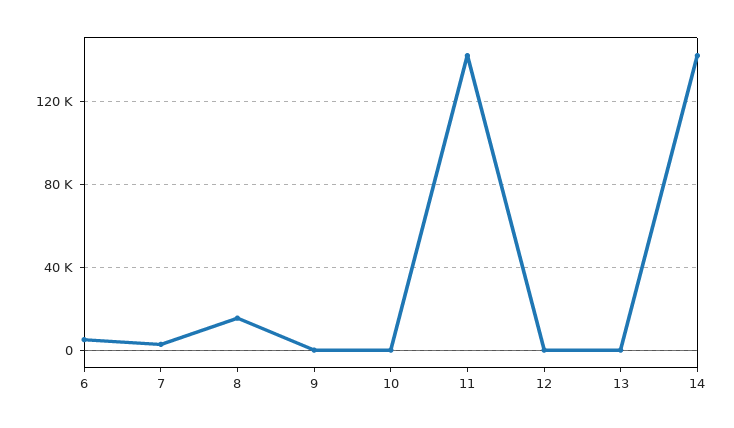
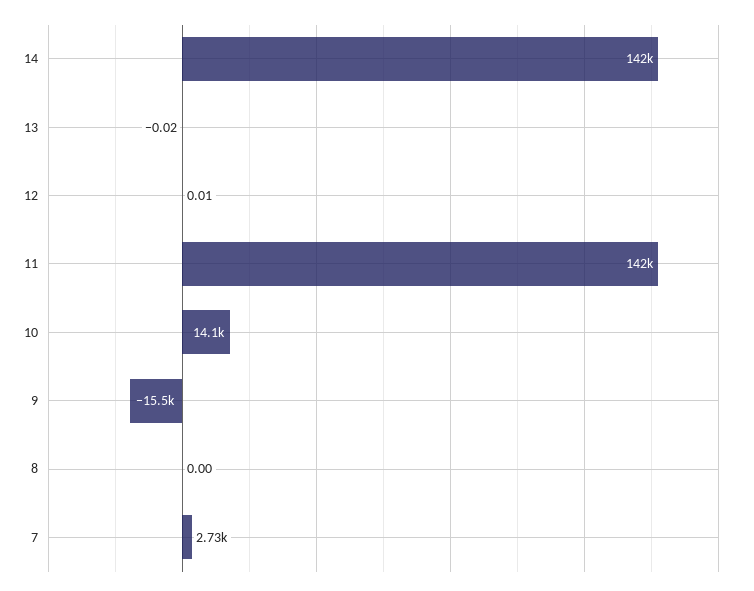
  {
-   "6": 5000,
    "7": 2730,
-   "8": 15000,
+   "8": 0,
-   "9": 0,
+   "9": -15500,
-   "10": 0,
+   "10": 14100,
    "11": 142000,
    "12": 0.01,
    "13": -0.02,
    "14": 142000
  }

